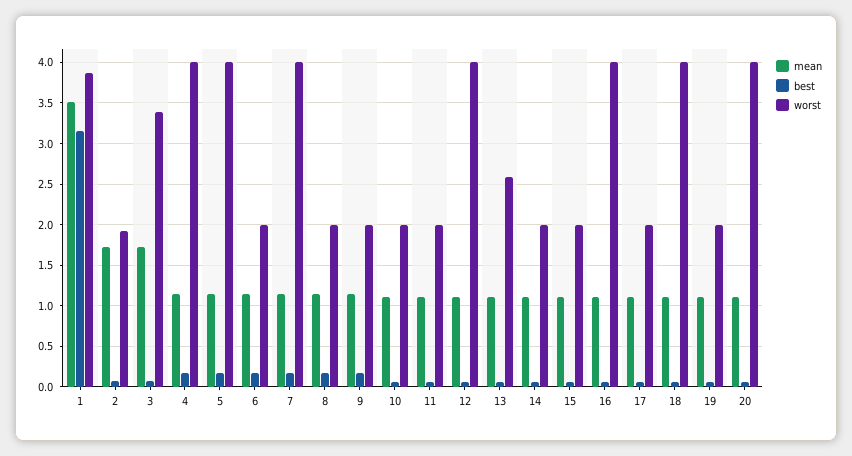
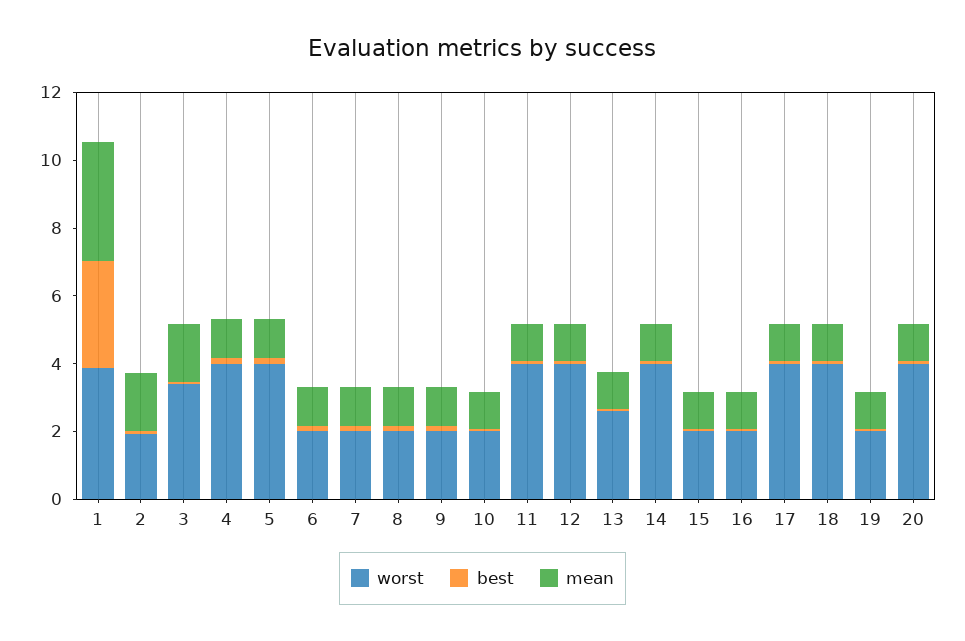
  {
    "mean": {
      "1": 3.5,
      "2": 1.7,
      "3": 1.7,
      "4": 1.1,
      "5": 1.1,
      "6": 1.1,
      "7": 1.1,
      "8": 1.1,
      "9": 1.1,
      "10": 1.1,
      "11": 1.1,
      "12": 1.1,
      "13": 1.1,
      "14": 1.1,
      "15": 1.1,
      "16": 1.1,
      "17": 1.1,
      "18": 1.1,
      "19": 1.1,
      "20": 1.1
    },
    "best": {
      "1": 3.2,
      "2": 0.1,
      "3": 0.1,
      "4": 0.2,
      "5": 0.2,
      "6": 0.2,
      "7": 0.2,
      "8": 0.2,
      "9": 0.2,
      "10": 0.1,
      "11": 0.1,
      "12": 0.1,
      "13": 0.1,
      "14": 0.1,
      "15": 0.1,
      "16": 0.1,
      "17": 0.1,
      "18": 0.1,
      "19": 0.1,
      "20": 0.1
    },
    "worst": {
      "1": 3.9,
      "2": 1.9,
      "3": 3.4,
      "4": 4,
      "5": 4,
      "6": 2,
-     "7": 4,
+     "7": 2,
      "8": 2,
      "9": 2,
      "10": 2,
-     "11": 2,
+     "11": 4,
      "12": 4,
      "13": 2.6,
-     "14": 2,
+     "14": 4,
      "15": 2,
-     "16": 4,
+     "16": 2,
-     "17": 2,
+     "17": 4,
      "18": 4,
      "19": 2,
      "20": 4
    }
  }

